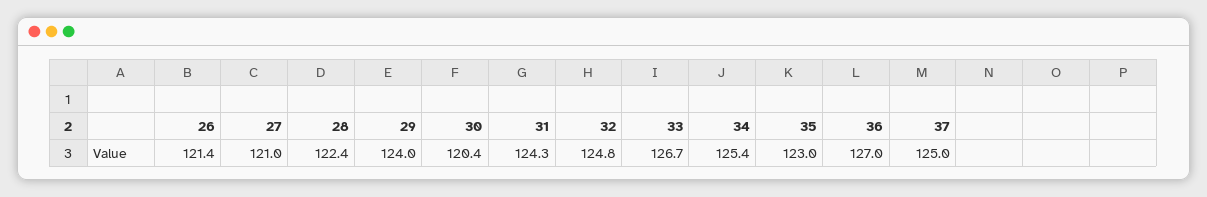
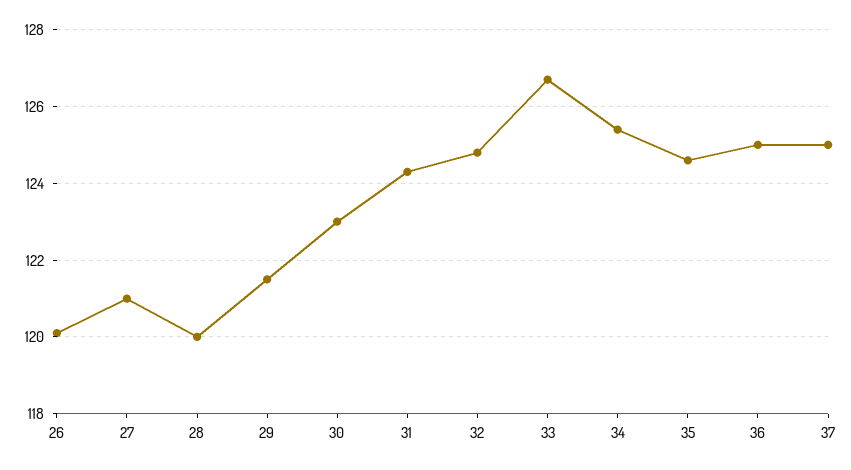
  {
-   "26": 121.4,
+   "26": 120,
    "27": 121,
-   "28": 122.4,
+   "28": 120,
-   "29": 124,
+   "29": 121.5,
-   "30": 120.4,
+   "30": 123,
    "31": 124.3,
    "32": 124.8,
    "33": 126.7,
    "34": 125.4,
-   "35": 123,
+   "35": 124.5,
-   "36": 127,
+   "36": 125,
    "37": 125
  }

